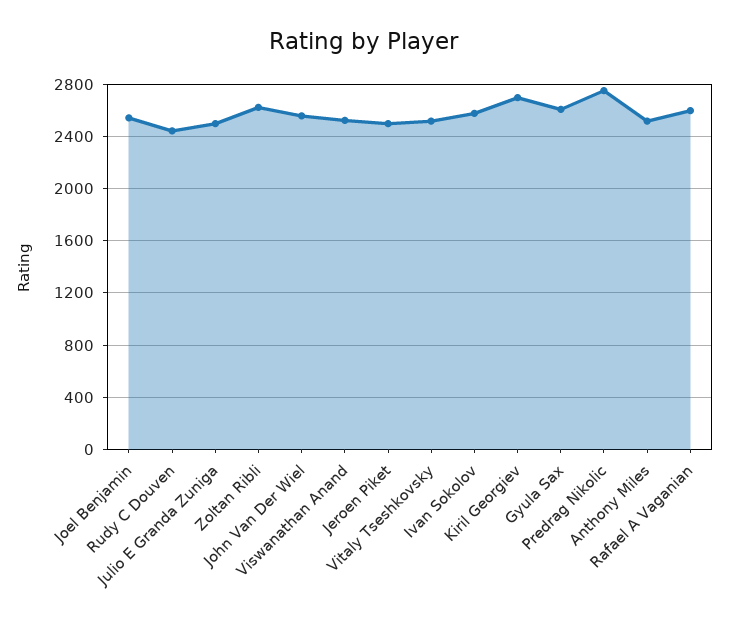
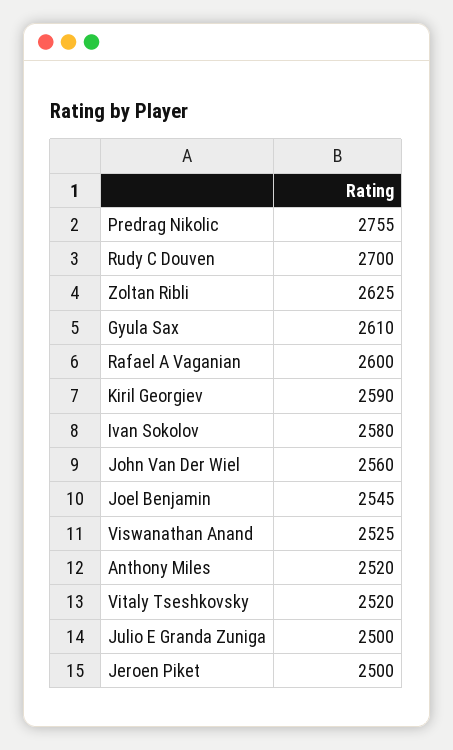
  {
    "Joel Benjamin": 2545,
-   "Rudy C Douven": 2450,
+   "Rudy C Douven": 2700,
    "Julio E Granda Zuniga": 2500,
    "Zoltan Ribli": 2625,
    "John Van Der Wiel": 2560,
    "Viswanathan Anand": 2525,
    "Jeroen Piket": 2500,
    "Vitaly Tseshkovsky": 2520,
    "Ivan Sokolov": 2580,
-   "Kiril Georgiev": 2700,
+   "Kiril Georgiev": 2590,
    "Gyula Sax": 2610,
    "Predrag Nikolic": 2755,
    "Anthony Miles": 2520,
    "Rafael A Vaganian": 2600
  }

